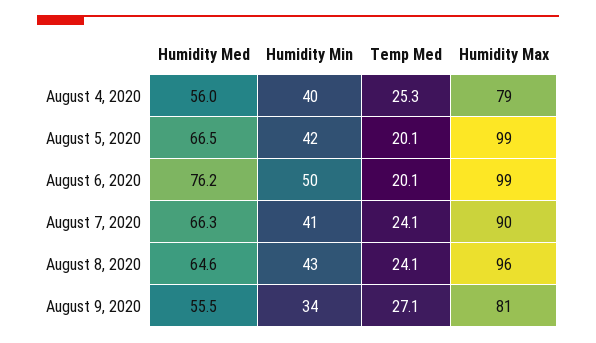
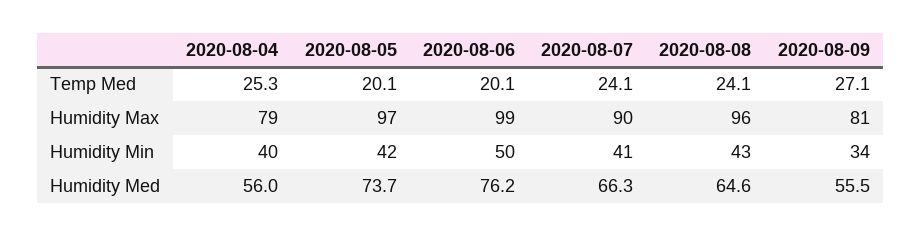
  {
    "Humidity Med": {
      "August 4, 2020": 56,
-     "August 5, 2020": 66.5,
+     "August 5, 2020": 73.7,
      "August 6, 2020": 76.2,
      "August 7, 2020": 66.3,
      "August 8, 2020": 64.6,
      "August 9, 2020": 55.5
    },
    "Humidity Min": {
      "August 4, 2020": 40,
      "August 5, 2020": 42,
      "August 6, 2020": 50,
      "August 7, 2020": 41,
      "August 8, 2020": 43,
      "August 9, 2020": 34
    },
    "Temp Med": {
      "August 4, 2020": 25.3,
      "August 5, 2020": 20.1,
      "August 6, 2020": 20.1,
      "August 7, 2020": 24.1,
      "August 8, 2020": 24.1,
      "August 9, 2020": 27.1
    },
    "Humidity Max": {
      "August 4, 2020": 79,
-     "August 5, 2020": 99,
+     "August 5, 2020": 97,
      "August 6, 2020": 99,
      "August 7, 2020": 90,
      "August 8, 2020": 96,
      "August 9, 2020": 81
    }
  }

